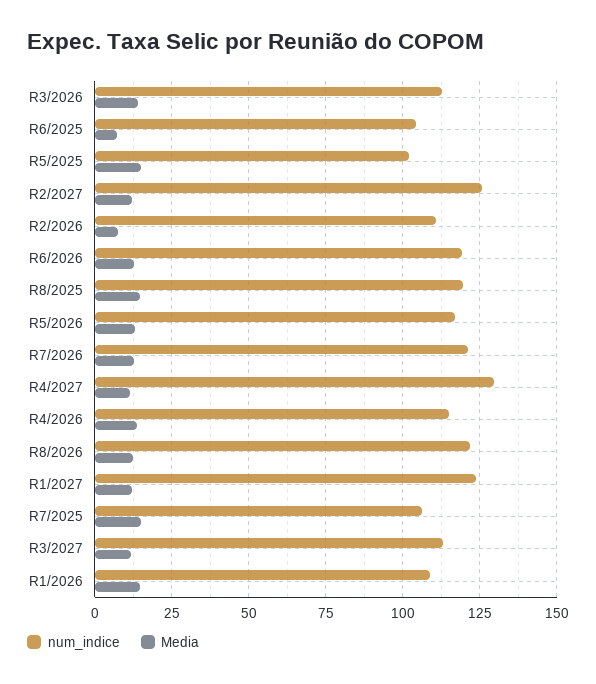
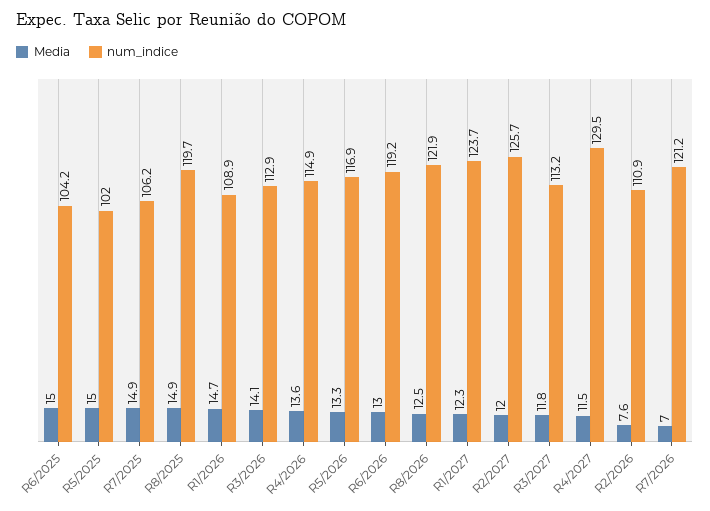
  {
    "num_indice": {
      "R3/2026": 112.9,
      "R6/2025": 104.2,
      "R5/2025": 102,
      "R2/2027": 125.7,
      "R2/2026": 110.9,
      "R6/2026": 119.2,
      "R8/2025": 119.7,
      "R5/2026": 116.9,
      "R7/2026": 121.2,
      "R4/2027": 129.5,
      "R4/2026": 114.9,
      "R8/2026": 121.9,
      "R1/2027": 123.7,
      "R7/2025": 106.2,
      "R3/2027": 113.2,
      "R1/2026": 108.9
    },
    "Media": {
      "R3/2026": 14.1,
-     "R6/2025": 7.5,
+     "R6/2025": 15,
      "R5/2025": 15,
      "R2/2027": 12,
      "R2/2026": 7.6,
      "R6/2026": 13,
      "R8/2025": 14.9,
      "R5/2026": 13.3,
-     "R7/2026": 12.5,
+     "R7/2026": 7,
      "R4/2027": 11.5,
      "R4/2026": 13.6,
      "R8/2026": 12.5,
      "R1/2027": 12.3,
      "R7/2025": 14.9,
      "R3/2027": 11.8,
      "R1/2026": 14.7
    }
  }

